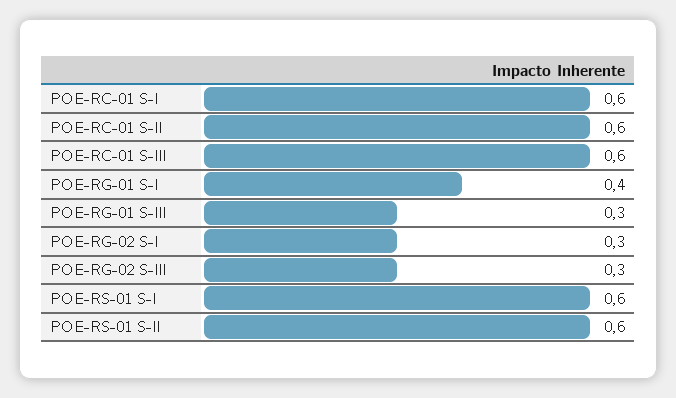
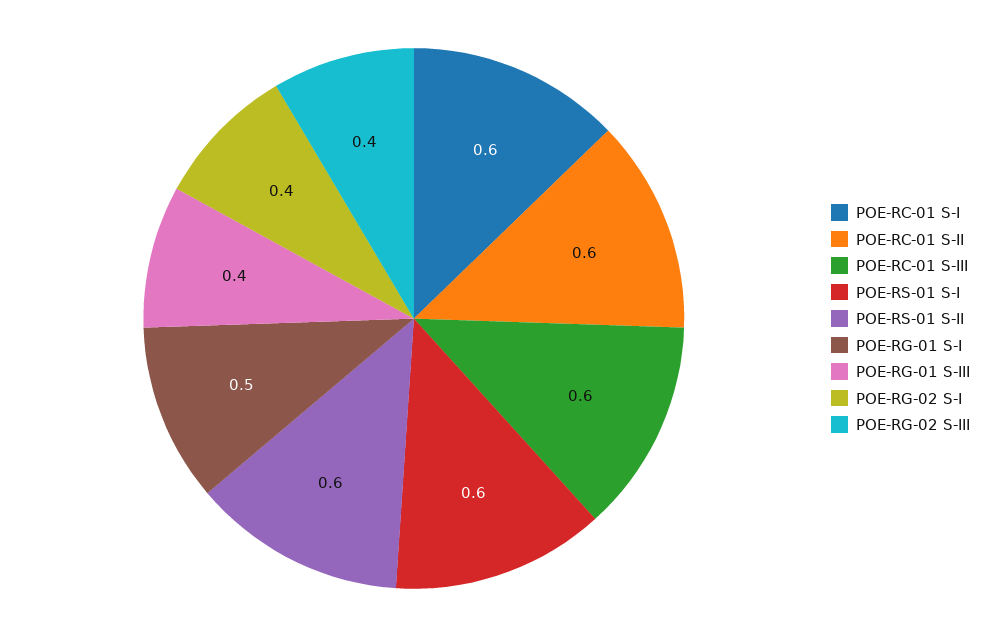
  {
    "POE-RC-01 S-I": 0.6,
    "POE-RC-01 S-II": 0.6,
    "POE-RC-01 S-III": 0.6,
-   "POE-RG-01 S-I": 0.4,
+   "POE-RG-01 S-I": 0.5,
-   "POE-RG-01 S-III": 0.3,
+   "POE-RG-01 S-III": 0.4,
-   "POE-RG-02 S-I": 0.3,
+   "POE-RG-02 S-I": 0.4,
-   "POE-RG-02 S-III": 0.3,
+   "POE-RG-02 S-III": 0.4,
    "POE-RS-01 S-I": 0.6,
    "POE-RS-01 S-II": 0.6
  }

